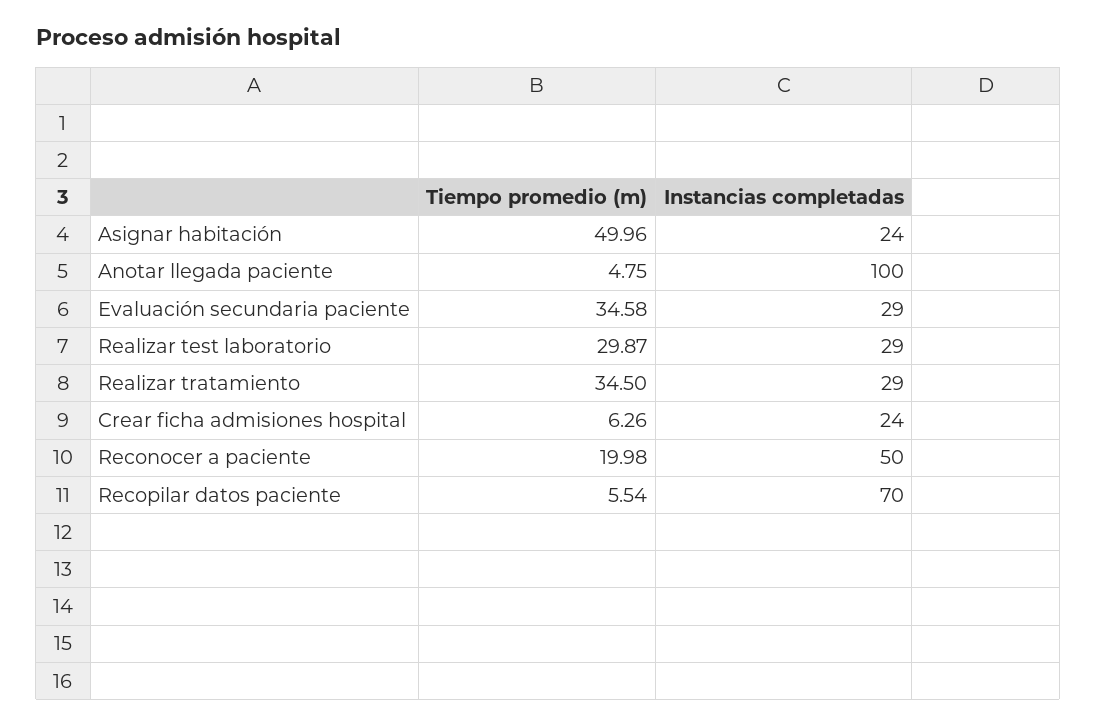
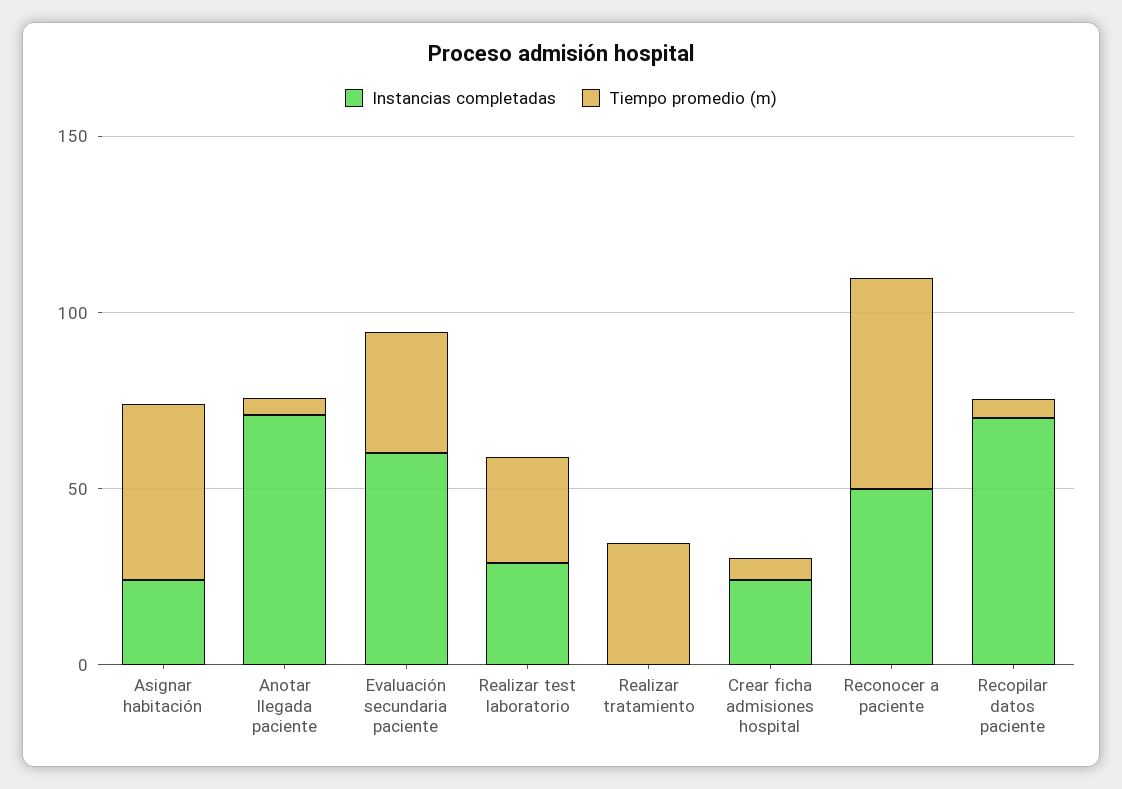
  {
    "Tiempo promedio (m)": {
      "Asignar habitación": 49.96,
      "Anotar llegada paciente": 4.75,
      "Evaluación secundaria paciente": 34.58,
      "Realizar test laboratorio": 29.87,
      "Realizar tratamiento": 34.5,
      "Crear ficha admisiones hospital": 6.26,
-     "Reconocer a paciente": 19.98,
+     "Reconocer a paciente": 60,
      "Recopilar datos paciente": 5.54
    },
    "Instancias completadas": {
      "Asignar habitación": 24,
-     "Anotar llegada paciente": 100,
+     "Anotar llegada paciente": 70,
-     "Evaluación secundaria paciente": 29,
+     "Evaluación secundaria paciente": 60,
      "Realizar test laboratorio": 29,
-     "Realizar tratamiento": 29,
+     "Realizar tratamiento": 0,
      "Crear ficha admisiones hospital": 24,
      "Reconocer a paciente": 50,
      "Recopilar datos paciente": 70
    }
  }

